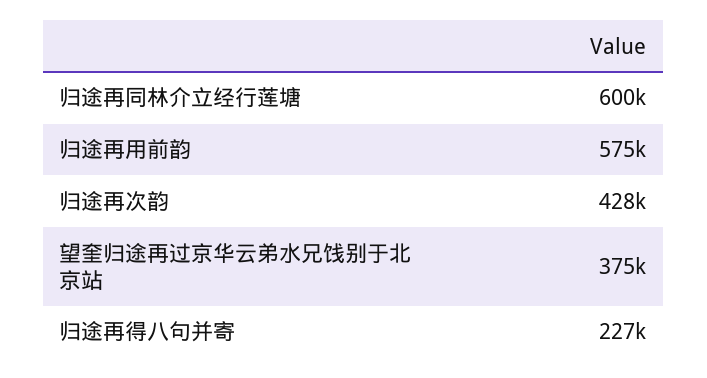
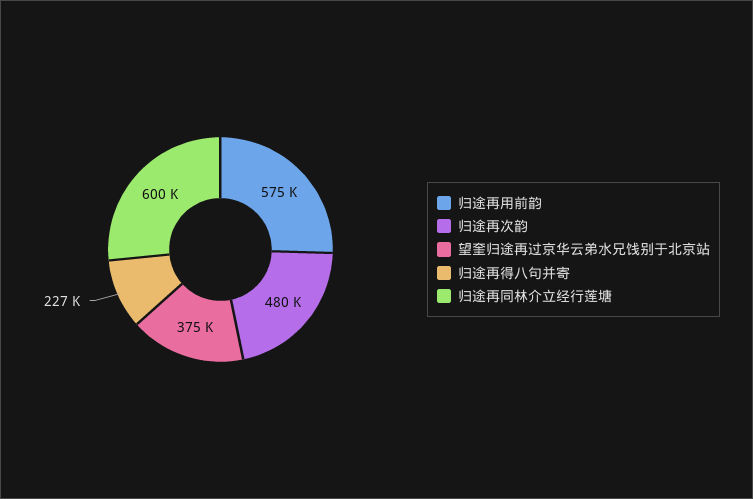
  {
    "归途再同林介立经行莲塘": 600000,
    "归途再用前韵": 575000,
-   "归途再次韵": 428000,
+   "归途再次韵": 480000,
    "望奎归途再过京华云弟水兄饯别于北京站": 375000,
    "归途再得八句并寄": 227000
  }

